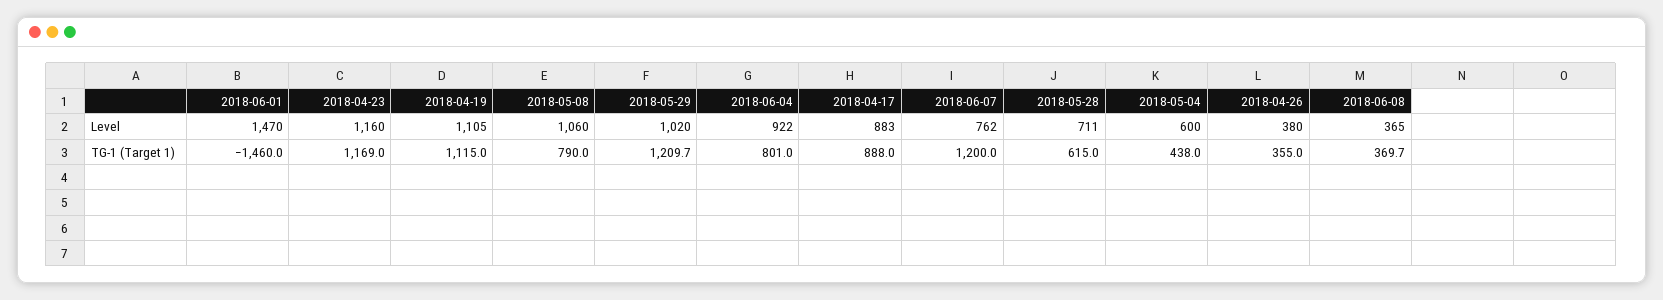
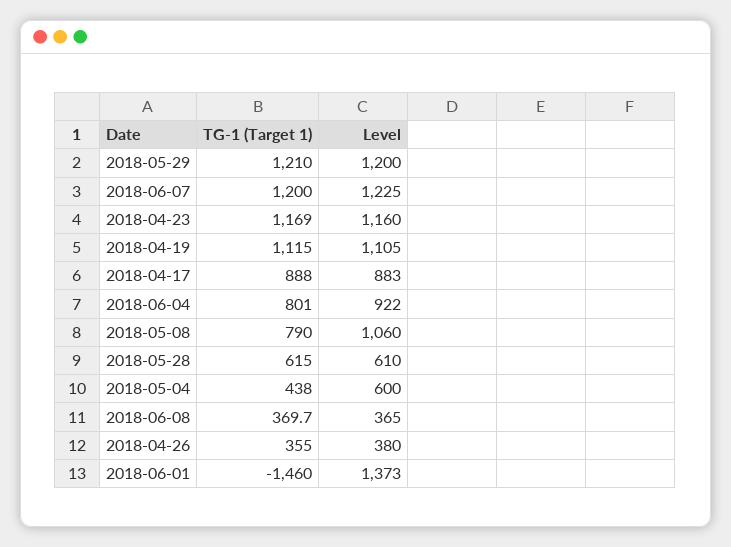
  {
    "2018-06-01": {
-     "Level": 1470,
+     "Level": 1373,
      "TG-1 (Target 1)": -1460
    },
    "2018-04-23": {
      "Level": 1160,
      "TG-1 (Target 1)": 1169
    },
    "2018-04-19": {
      "Level": 1105,
      "TG-1 (Target 1)": 1115
    },
    "2018-05-08": {
      "Level": 1060,
      "TG-1 (Target 1)": 790
    },
    "2018-05-29": {
-     "Level": 1020,
+     "Level": 1200,
-     "TG-1 (Target 1)": 1209.7
+     "TG-1 (Target 1)": 1210
    },
    "2018-06-04": {
      "Level": 922,
      "TG-1 (Target 1)": 801
    },
    "2018-04-17": {
      "Level": 883,
      "TG-1 (Target 1)": 888
    },
    "2018-06-07": {
-     "Level": 762,
+     "Level": 1225,
      "TG-1 (Target 1)": 1200
    },
    "2018-05-28": {
-     "Level": 711,
+     "Level": 610,
      "TG-1 (Target 1)": 615
    },
    "2018-05-04": {
      "Level": 600,
      "TG-1 (Target 1)": 438
    },
    "2018-04-26": {
      "Level": 380,
      "TG-1 (Target 1)": 355
    },
    "2018-06-08": {
      "Level": 365,
      "TG-1 (Target 1)": 369.7
    }
  }

